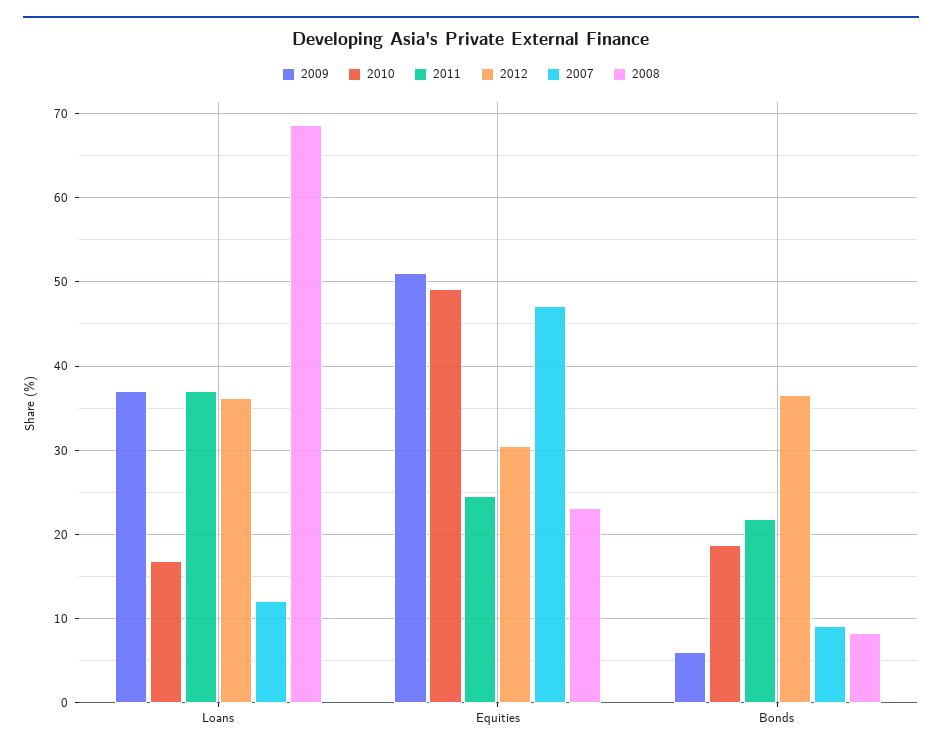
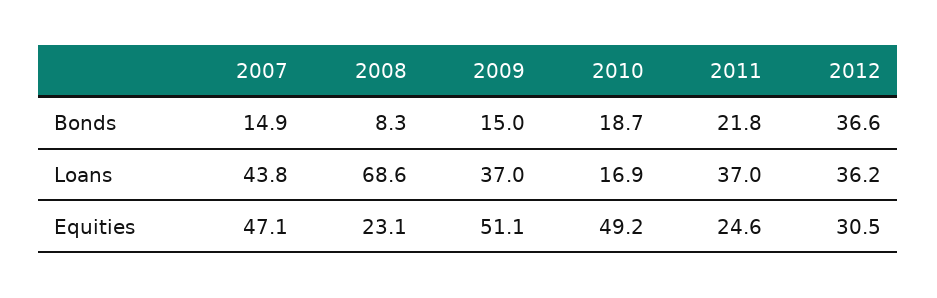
  {
    "2009": {
      "Loans": 37,
      "Equities": 51.1,
-     "Bonds": 6
+     "Bonds": 15
    },
    "2010": {
      "Loans": 16.9,
      "Equities": 49.2,
      "Bonds": 18.7
    },
    "2011": {
      "Loans": 37,
      "Equities": 24.6,
      "Bonds": 21.8
    },
    "2012": {
      "Loans": 36.2,
      "Equities": 30.5,
      "Bonds": 36.6
    },
    "2007": {
-     "Loans": 12,
+     "Loans": 43.8,
      "Equities": 47.1,
-     "Bonds": 9
+     "Bonds": 14.9
    },
    "2008": {
      "Loans": 68.6,
      "Equities": 23.1,
      "Bonds": 8.3
    }
  }

